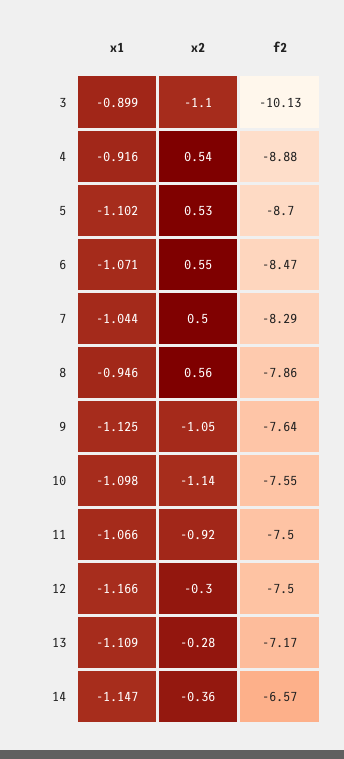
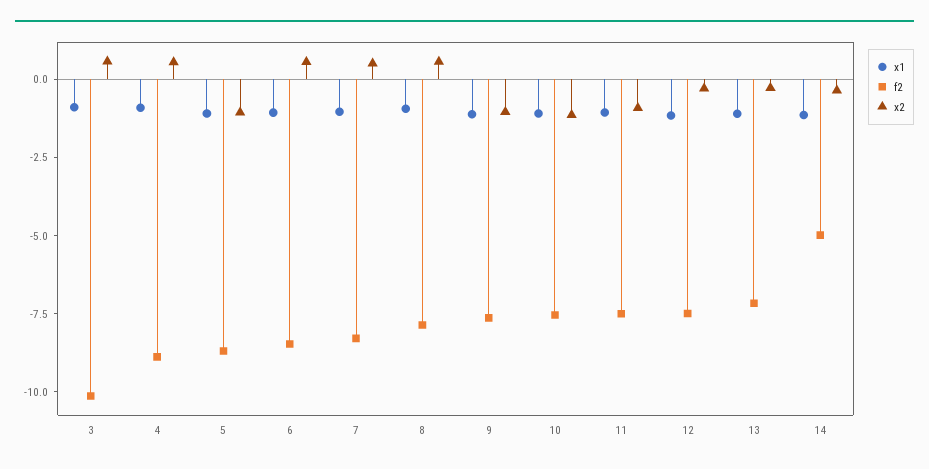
  {
    "x1": {
      "3": -0.899,
      "4": -0.916,
      "5": -1.102,
      "6": -1.071,
      "7": -1.044,
      "8": -0.946,
      "9": -1.125,
      "10": -1.098,
      "11": -1.066,
      "12": -1.166,
      "13": -1.109,
      "14": -1.147
    },
    "x2": {
-     "3": -1.1,
+     "3": 0.5,
      "4": 0.54,
-     "5": 0.53,
+     "5": -1,
      "6": 0.55,
      "7": 0.5,
      "8": 0.56,
      "9": -1.05,
      "10": -1.14,
      "11": -0.92,
      "12": -0.3,
      "13": -0.28,
      "14": -0.36
    },
    "f2": {
      "3": -10.13,
      "4": -8.88,
      "5": -8.7,
      "6": -8.47,
      "7": -8.29,
      "8": -7.86,
      "9": -7.64,
      "10": -7.55,
      "11": -7.5,
      "12": -7.5,
      "13": -7.17,
-     "14": -6.57
+     "14": -5
    }
  }

